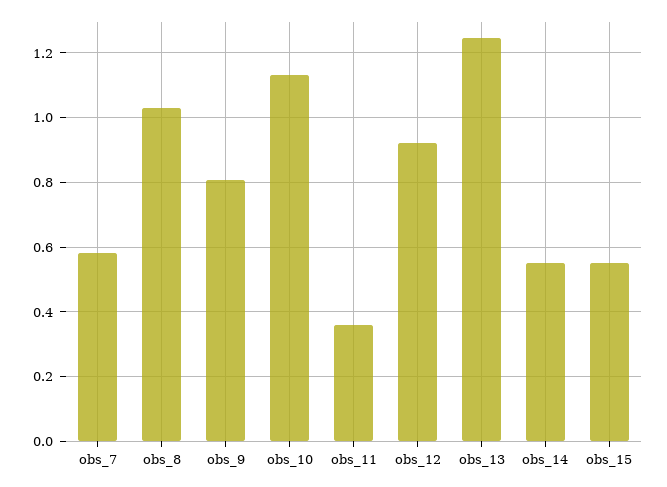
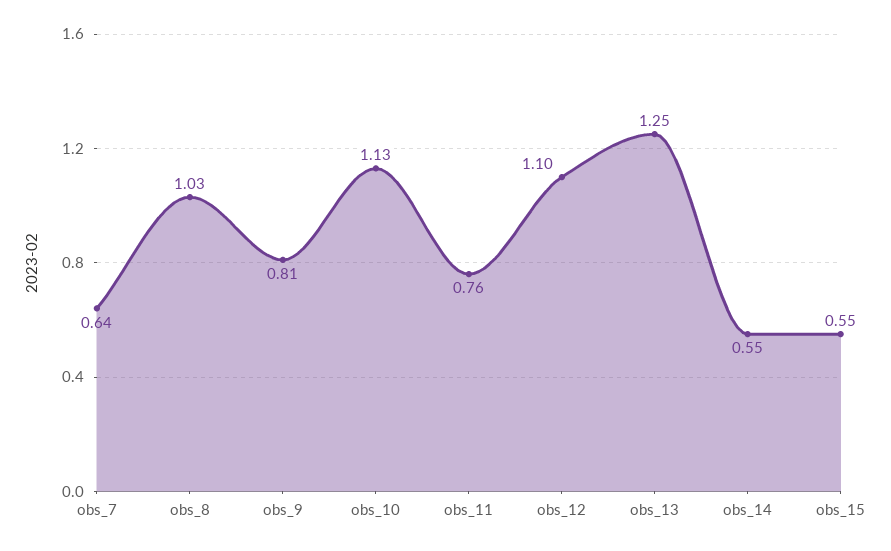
  {
-   "obs_7": 0.58,
+   "obs_7": 0.64,
    "obs_8": 1.03,
    "obs_9": 0.81,
    "obs_10": 1.13,
-   "obs_11": 0.36,
+   "obs_11": 0.76,
-   "obs_12": 0.92,
+   "obs_12": 1.1,
    "obs_13": 1.25,
    "obs_14": 0.55,
    "obs_15": 0.55
  }

